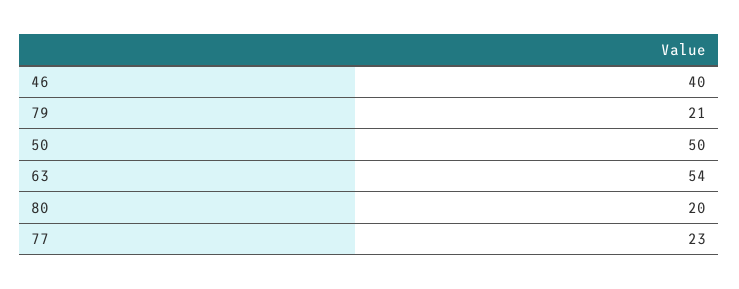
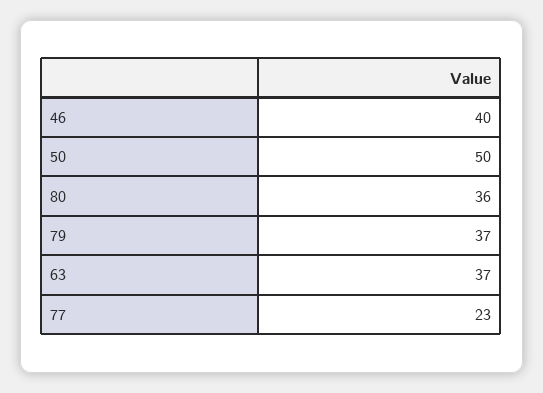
  {
    "46": 40,
-   "79": 21,
+   "79": 37,
    "50": 50,
-   "63": 54,
+   "63": 37,
-   "80": 20,
+   "80": 36,
    "77": 23
  }

